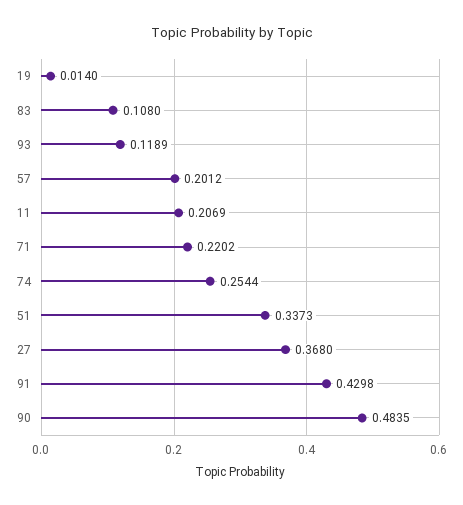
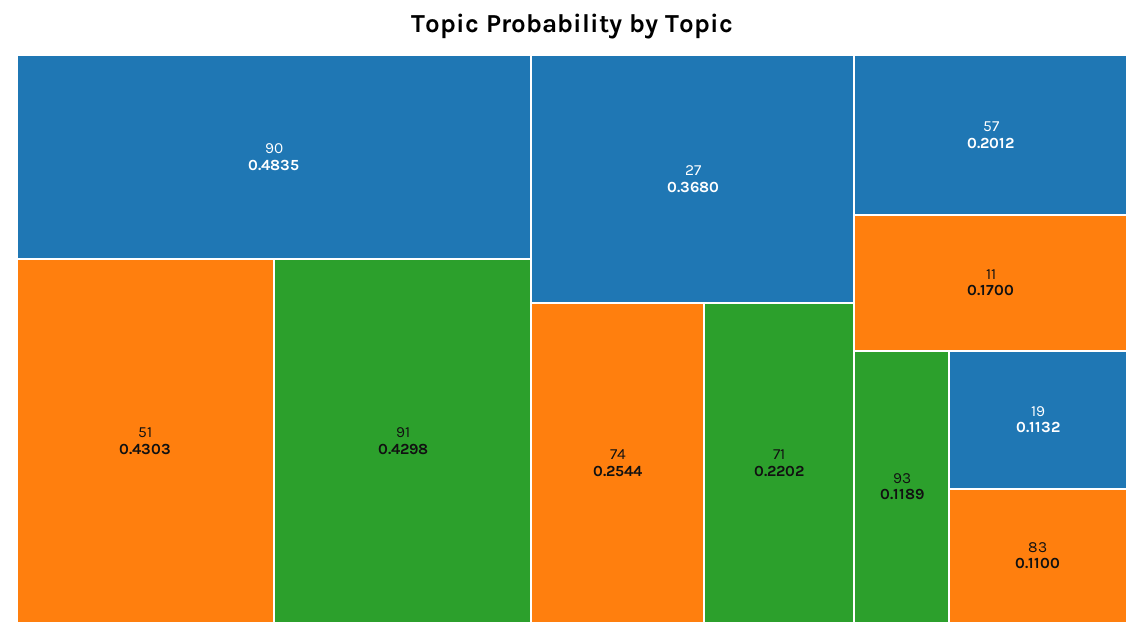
  {
-   "19": 0.014,
+   "19": 0.1132,
-   "83": 0.108,
+   "83": 0.11,
    "93": 0.1189,
    "57": 0.2012,
-   "11": 0.2069,
+   "11": 0.17,
    "71": 0.2202,
    "74": 0.2544,
-   "51": 0.3373,
+   "51": 0.4303,
    "27": 0.368,
    "91": 0.4298,
    "90": 0.4835
  }

